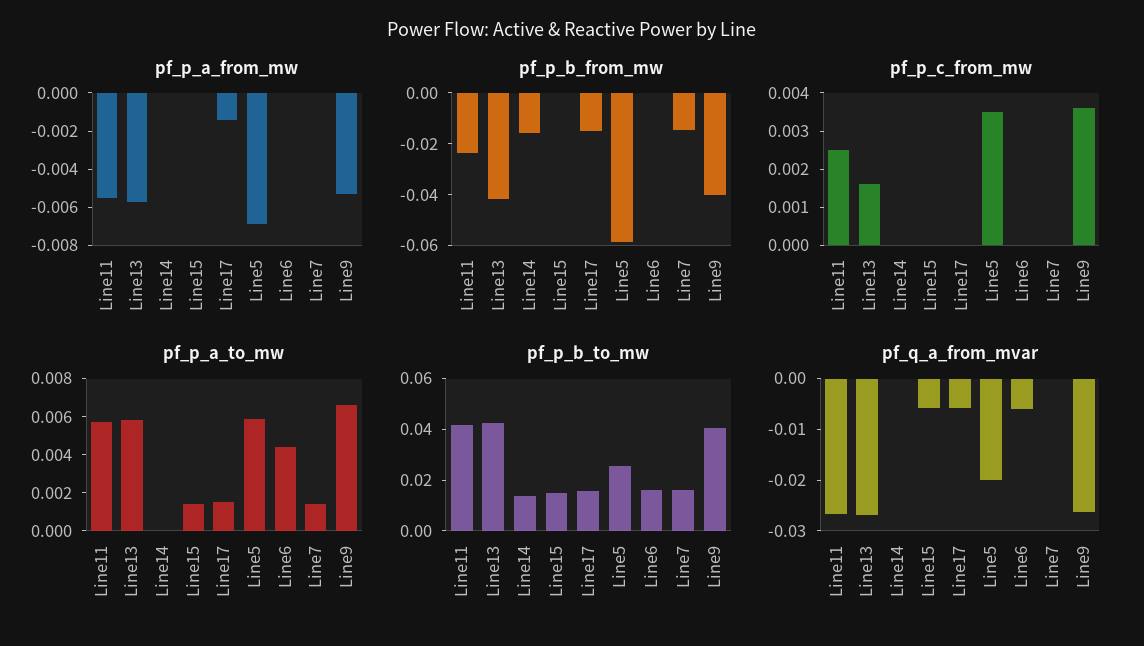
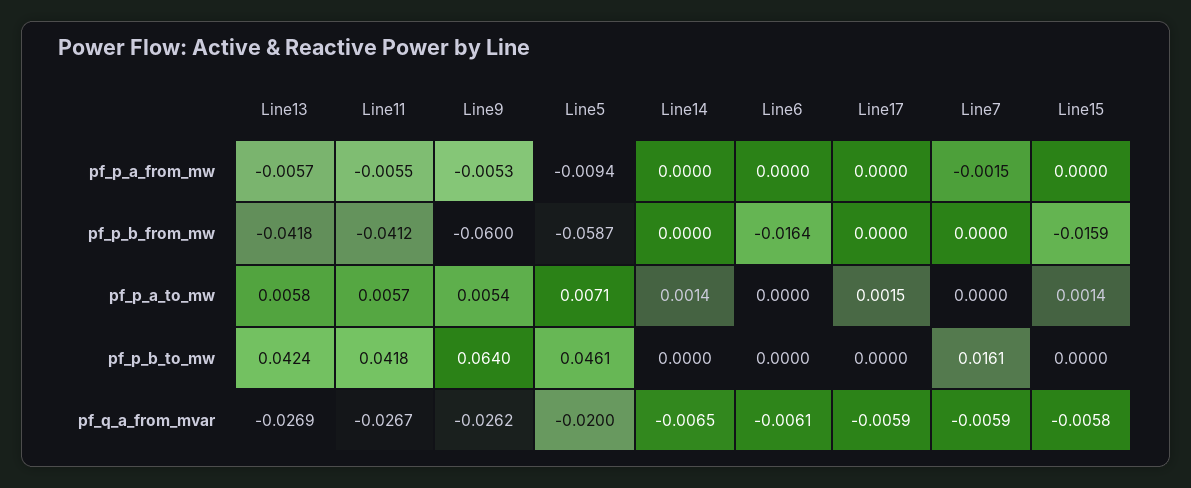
  {
    "pf_p_a_from_mw": {
      "Line11": -0.0055,
      "Line13": -0.0057,
      "Line14": 0,
      "Line15": 0,
-     "Line17": -0.0015,
+     "Line17": 0,
-     "Line5": -0.007,
+     "Line5": -0.0094,
      "Line6": 0,
-     "Line7": 0,
+     "Line7": -0.0015,
      "Line9": -0.0053
    },
    "pf_p_b_from_mw": {
-     "Line11": -0.025,
+     "Line11": -0.0412,
      "Line13": -0.0418,
-     "Line14": -0.015,
+     "Line14": 0,
-     "Line15": 0,
+     "Line15": -0.0159,
-     "Line17": -0.015,
+     "Line17": 0,
      "Line5": -0.0587,
-     "Line6": 0,
+     "Line6": -0.0164,
-     "Line7": -0.015,
+     "Line7": 0,
-     "Line9": -0.04
+     "Line9": -0.06
    },
-   "pf_p_c_from_mw": {
-     "Line11": 0.0025,
-     "Line13": 0.0015,
-     "Line14": 0,
-     "Line15": 0,
-     "Line17": 0,
-     "Line5": 0.0035,
-     "Line6": 0,
-     "Line7": 0,
-     "Line9": 0.0035
-   },
    "pf_p_a_to_mw": {
      "Line11": 0.0057,
      "Line13": 0.0058,
-     "Line14": 0,
+     "Line14": 0.0014,
      "Line15": 0.0014,
      "Line17": 0.0015,
-     "Line5": 0.006,
+     "Line5": 0.0071,
-     "Line6": 0.0045,
+     "Line6": 0,
-     "Line7": 0.0015,
+     "Line7": 0,
-     "Line9": 0.0065
+     "Line9": 0.0054
    },
    "pf_p_b_to_mw": {
      "Line11": 0.0418,
      "Line13": 0.0424,
-     "Line14": 0.015,
+     "Line14": 0,
-     "Line15": 0.015,
+     "Line15": 0,
-     "Line17": 0.015,
+     "Line17": 0,
-     "Line5": 0.025,
+     "Line5": 0.0461,
-     "Line6": 0.015,
+     "Line6": 0,
      "Line7": 0.0161,
-     "Line9": 0.04
+     "Line9": 0.064
    },
    "pf_q_a_from_mvar": {
      "Line11": -0.0267,
      "Line13": -0.0269,
-     "Line14": 0,
+     "Line14": -0.0065,
      "Line15": -0.0058,
      "Line17": -0.0059,
      "Line5": -0.02,
      "Line6": -0.0061,
-     "Line7": 0,
+     "Line7": -0.0059,
      "Line9": -0.0262
    }
  }

